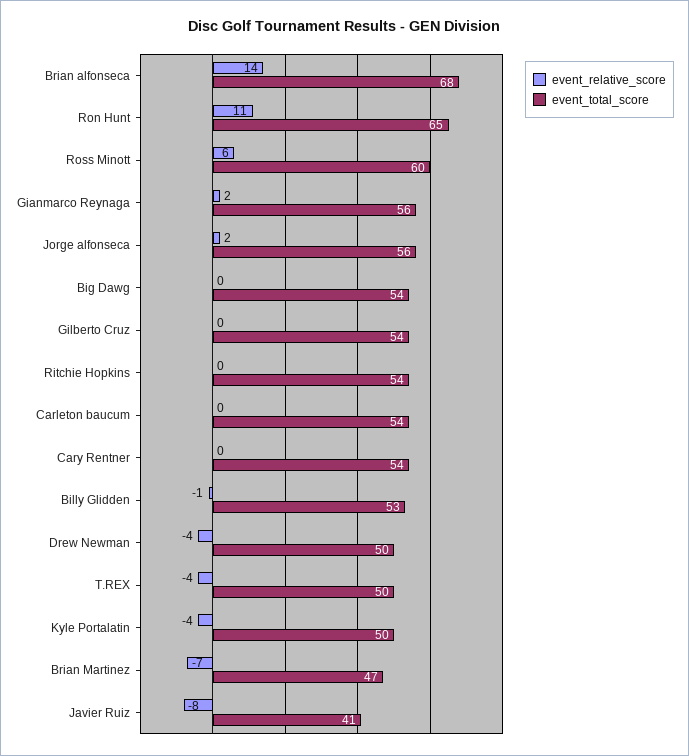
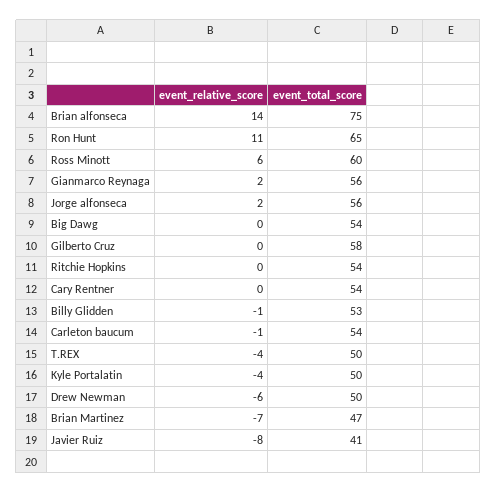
  {
    "event_relative_score": {
      "Brian alfonseca": 14,
      "Ron Hunt": 11,
      "Ross Minott": 6,
      "Gianmarco Reynaga": 2,
      "Jorge alfonseca": 2,
      "Big Dawg": 0,
      "Gilberto Cruz": 0,
      "Ritchie Hopkins": 0,
-     "Carleton baucum": 0,
+     "Carleton baucum": -1,
      "Cary Rentner": 0,
      "Billy Glidden": -1,
-     "Drew Newman": -4,
+     "Drew Newman": -6,
      "T.REX": -4,
      "Kyle Portalatin": -4,
      "Brian Martinez": -7,
      "Javier Ruiz": -8
    },
    "event_total_score": {
-     "Brian alfonseca": 68,
+     "Brian alfonseca": 75,
      "Ron Hunt": 65,
      "Ross Minott": 60,
      "Gianmarco Reynaga": 56,
      "Jorge alfonseca": 56,
      "Big Dawg": 54,
-     "Gilberto Cruz": 54,
+     "Gilberto Cruz": 58,
      "Ritchie Hopkins": 54,
      "Carleton baucum": 54,
      "Cary Rentner": 54,
      "Billy Glidden": 53,
      "Drew Newman": 50,
      "T.REX": 50,
      "Kyle Portalatin": 50,
      "Brian Martinez": 47,
      "Javier Ruiz": 41
    }
  }

